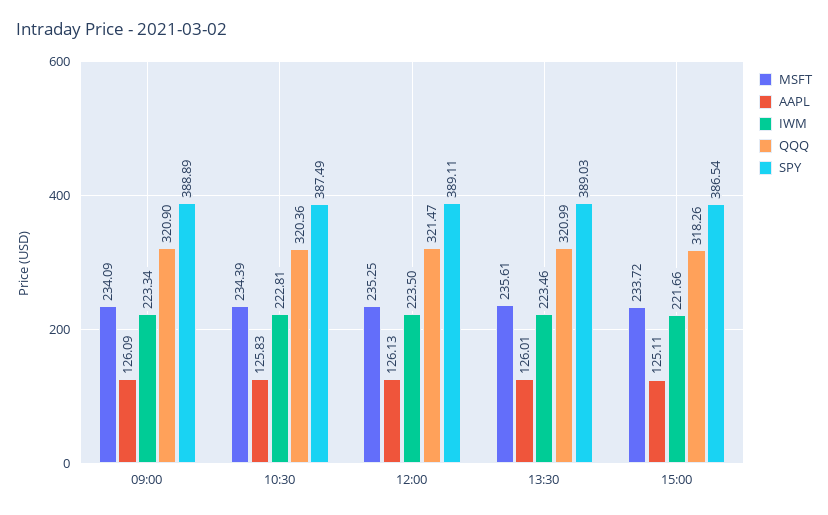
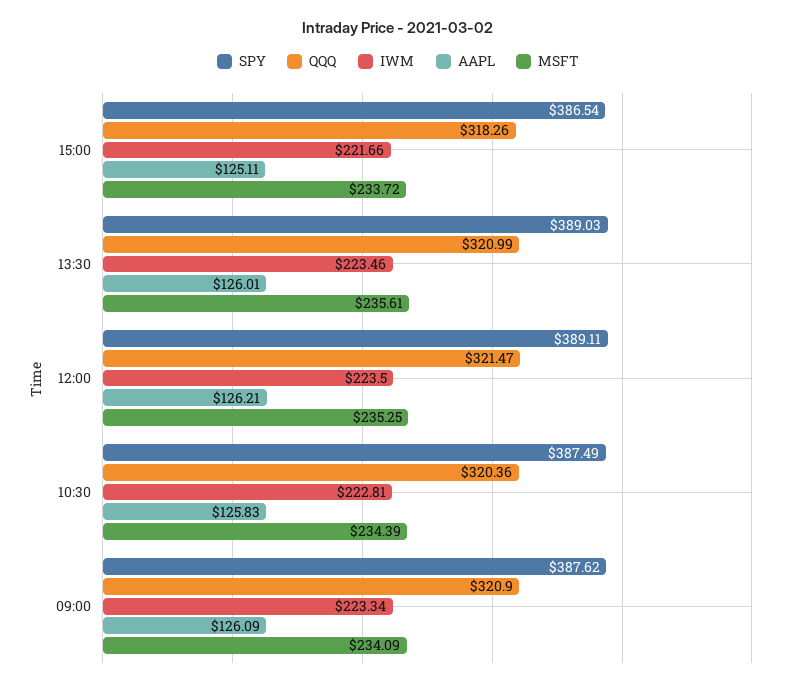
  {
    "MSFT": {
      "09:00": 234.09,
      "10:30": 234.39,
      "12:00": 235.25,
      "13:30": 235.61,
      "15:00": 233.72
    },
    "AAPL": {
      "09:00": 126.09,
      "10:30": 125.83,
-     "12:00": 126.13,
+     "12:00": 126.21,
      "13:30": 126.01,
      "15:00": 125.11
    },
    "IWM": {
      "09:00": 223.34,
      "10:30": 222.81,
      "12:00": 223.5,
      "13:30": 223.46,
      "15:00": 221.66
    },
    "QQQ": {
      "09:00": 320.9,
      "10:30": 320.36,
      "12:00": 321.47,
      "13:30": 320.99,
      "15:00": 318.26
    },
    "SPY": {
-     "09:00": 388.89,
+     "09:00": 387.62,
      "10:30": 387.49,
      "12:00": 389.11,
      "13:30": 389.03,
      "15:00": 386.54
    }
  }

